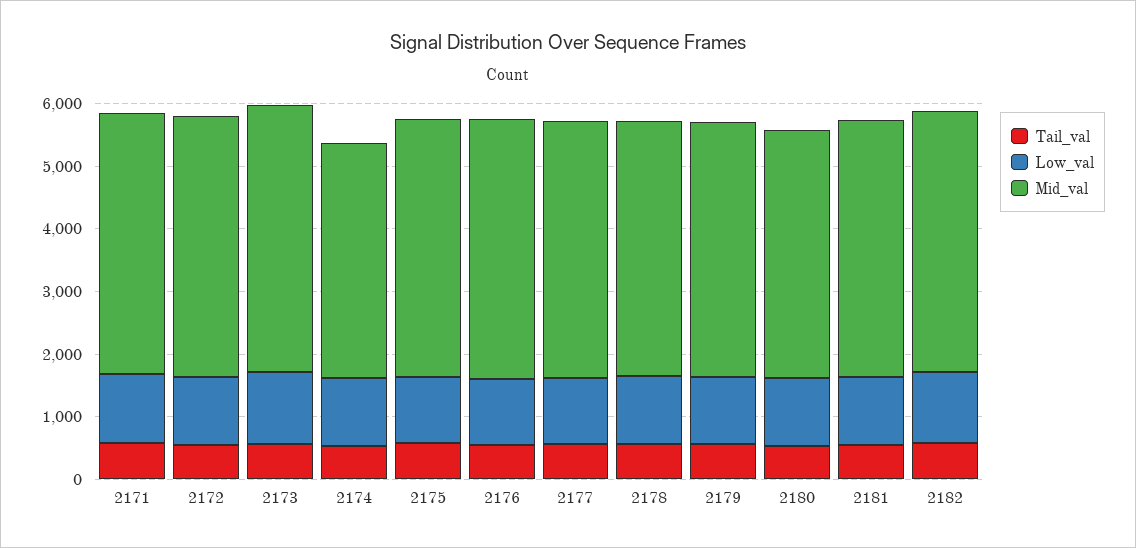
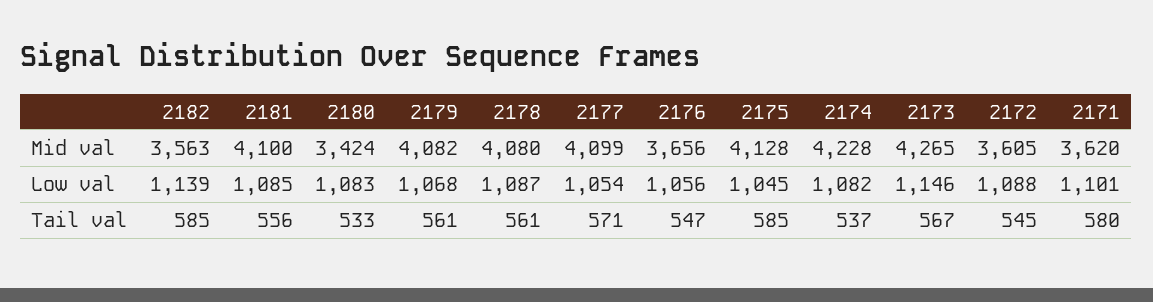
  {
    "Tail_val": {
      "2171": 580,
      "2172": 545,
      "2173": 567,
      "2174": 537,
      "2175": 585,
      "2176": 547,
      "2177": 571,
      "2178": 561,
      "2179": 561,
      "2180": 533,
      "2181": 556,
      "2182": 585
    },
    "Low_val": {
      "2171": 1101,
      "2172": 1088,
      "2173": 1146,
      "2174": 1082,
      "2175": 1045,
      "2176": 1056,
      "2177": 1054,
      "2178": 1087,
      "2179": 1068,
      "2180": 1083,
      "2181": 1085,
      "2182": 1139
    },
    "Mid_val": {
-     "2171": 4200,
+     "2171": 3620,
-     "2172": 4200,
+     "2172": 3605,
      "2173": 4265,
-     "2174": 3800,
+     "2174": 4228,
      "2175": 4128,
-     "2176": 4200,
+     "2176": 3656,
      "2177": 4099,
      "2178": 4080,
      "2179": 4082,
-     "2180": 4000,
+     "2180": 3424,
      "2181": 4100,
-     "2182": 4200
+     "2182": 3563
    }
  }

